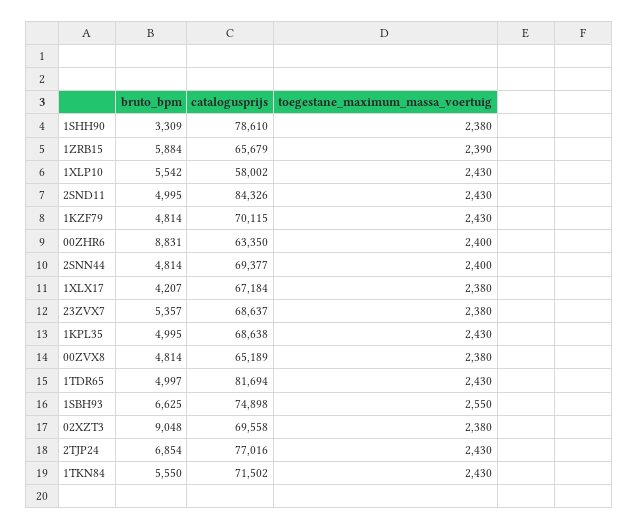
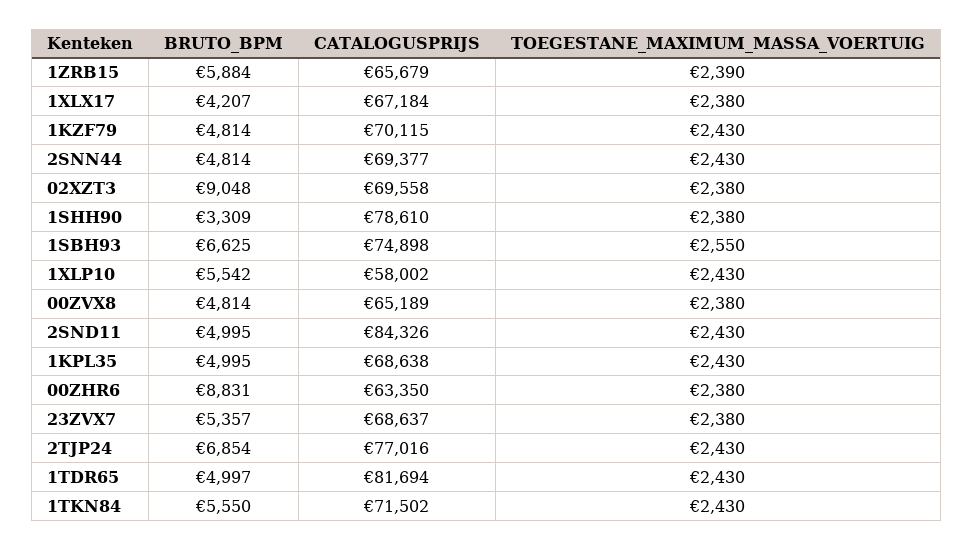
  {
    "bruto_bpm": {
      "1SHH90": 3309,
      "1ZRB15": 5884,
      "1XLP10": 5542,
      "2SND11": 4995,
      "1KZF79": 4814,
      "00ZHR6": 8831,
      "2SNN44": 4814,
      "1XLX17": 4207,
      "23ZVX7": 5357,
      "1KPL35": 4995,
      "00ZVX8": 4814,
      "1TDR65": 4997,
      "1SBH93": 6625,
      "02XZT3": 9048,
      "2TJP24": 6854,
      "1TKN84": 5550
    },
    "catalogusprijs": {
      "1SHH90": 78610,
      "1ZRB15": 65679,
      "1XLP10": 58002,
      "2SND11": 84326,
      "1KZF79": 70115,
      "00ZHR6": 63350,
      "2SNN44": 69377,
      "1XLX17": 67184,
      "23ZVX7": 68637,
      "1KPL35": 68638,
      "00ZVX8": 65189,
      "1TDR65": 81694,
      "1SBH93": 74898,
      "02XZT3": 69558,
      "2TJP24": 77016,
      "1TKN84": 71502
    },
    "toegestane_maximum_massa_voertuig": {
      "1SHH90": 2380,
      "1ZRB15": 2390,
      "1XLP10": 2430,
      "2SND11": 2430,
      "1KZF79": 2430,
-     "00ZHR6": 2400,
+     "00ZHR6": 2380,
-     "2SNN44": 2400,
+     "2SNN44": 2430,
      "1XLX17": 2380,
      "23ZVX7": 2380,
      "1KPL35": 2430,
      "00ZVX8": 2380,
      "1TDR65": 2430,
      "1SBH93": 2550,
      "02XZT3": 2380,
      "2TJP24": 2430,
      "1TKN84": 2430
    }
  }

